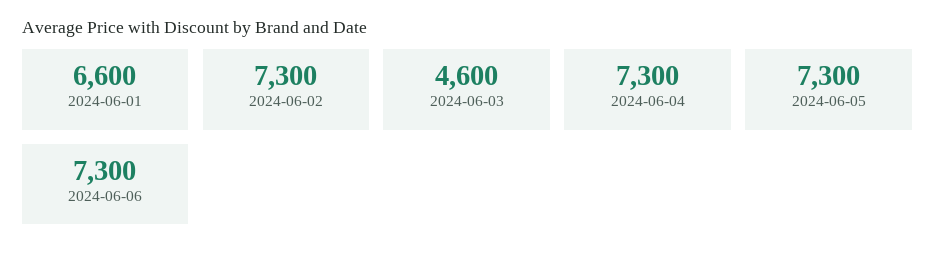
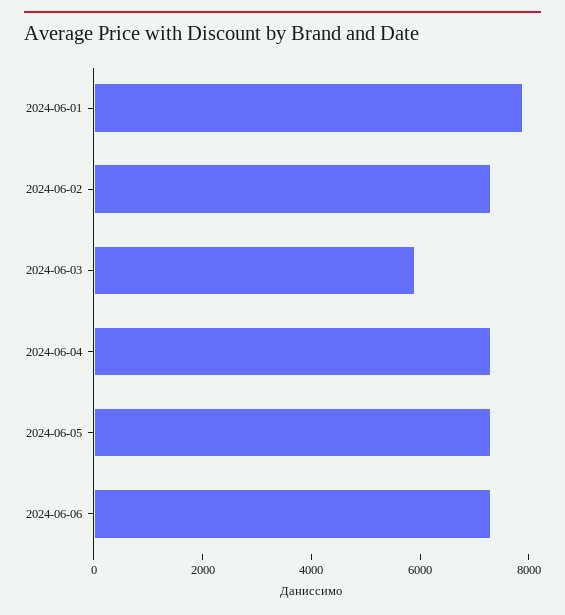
  {
-   "2024-06-01": 6600,
+   "2024-06-01": 8000,
    "2024-06-02": 7300,
-   "2024-06-03": 4600,
+   "2024-06-03": 6000,
    "2024-06-04": 7300,
    "2024-06-05": 7300,
    "2024-06-06": 7300
  }

